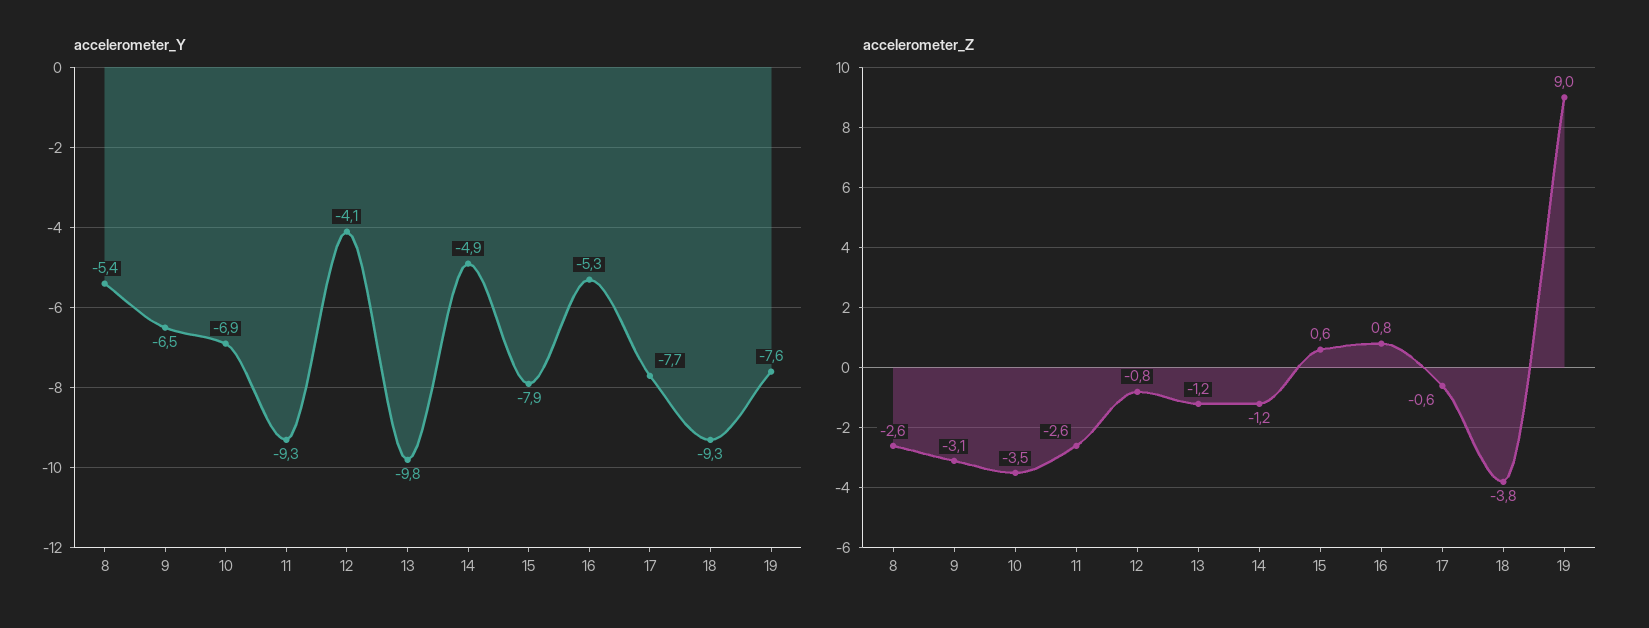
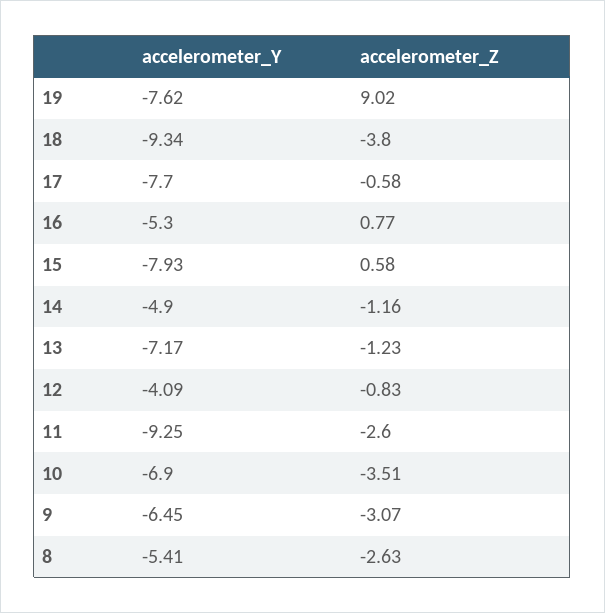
  {
    "accelerometer_Y": {
      "8": -5.41,
      "9": -6.45,
      "10": -6.9,
      "11": -9.25,
      "12": -4.09,
-     "13": -9.8,
+     "13": -7.17,
      "14": -4.9,
      "15": -7.93,
      "16": -5.3,
      "17": -7.7,
      "18": -9.34,
      "19": -7.62
    },
    "accelerometer_Z": {
      "8": -2.63,
      "9": -3.07,
      "10": -3.51,
      "11": -2.6,
      "12": -0.83,
      "13": -1.23,
      "14": -1.16,
      "15": 0.58,
      "16": 0.77,
      "17": -0.58,
      "18": -3.8,
      "19": 9.02
    }
  }

